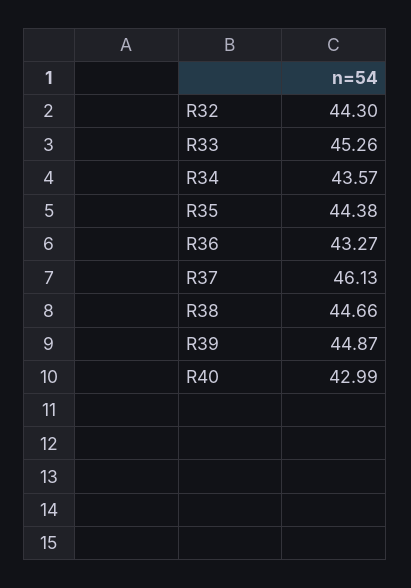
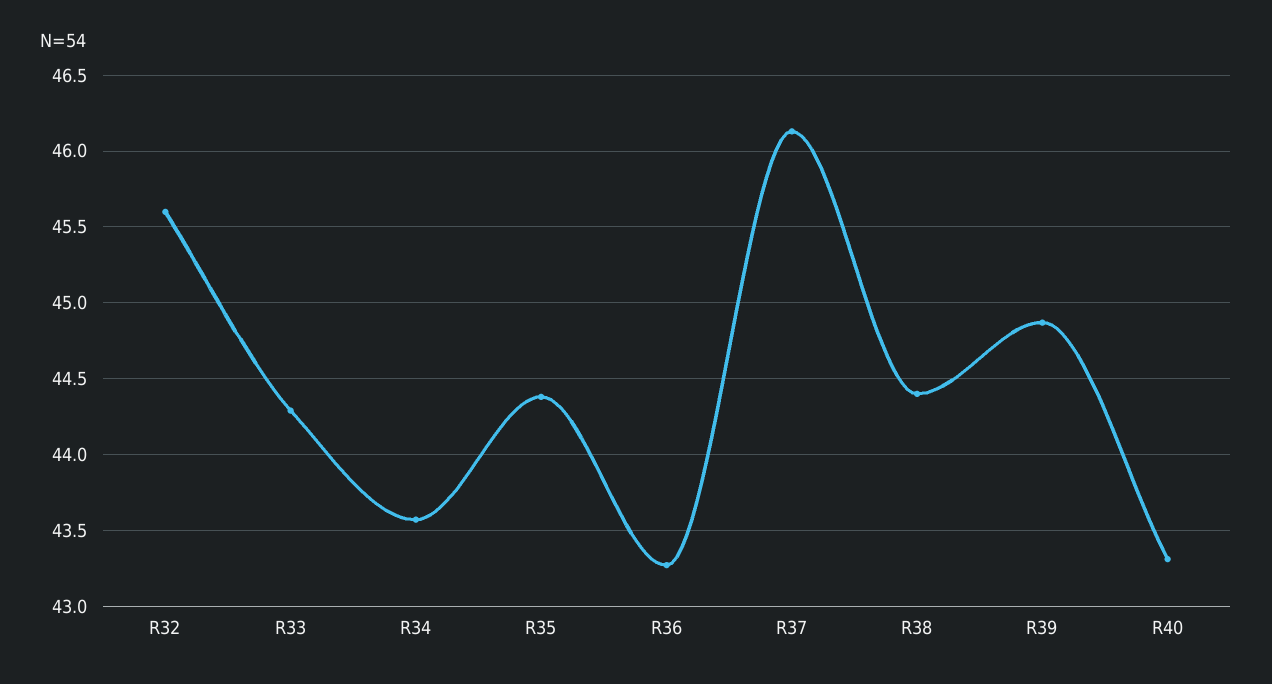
  {
-   "R32": 44.3,
+   "R32": 45.6,
-   "R33": 45.26,
+   "R33": 44.3,
    "R34": 43.57,
    "R35": 44.38,
    "R36": 43.27,
    "R37": 46.13,
-   "R38": 44.66,
+   "R38": 44.4,
    "R39": 44.87,
-   "R40": 42.99
+   "R40": 43.3
  }

